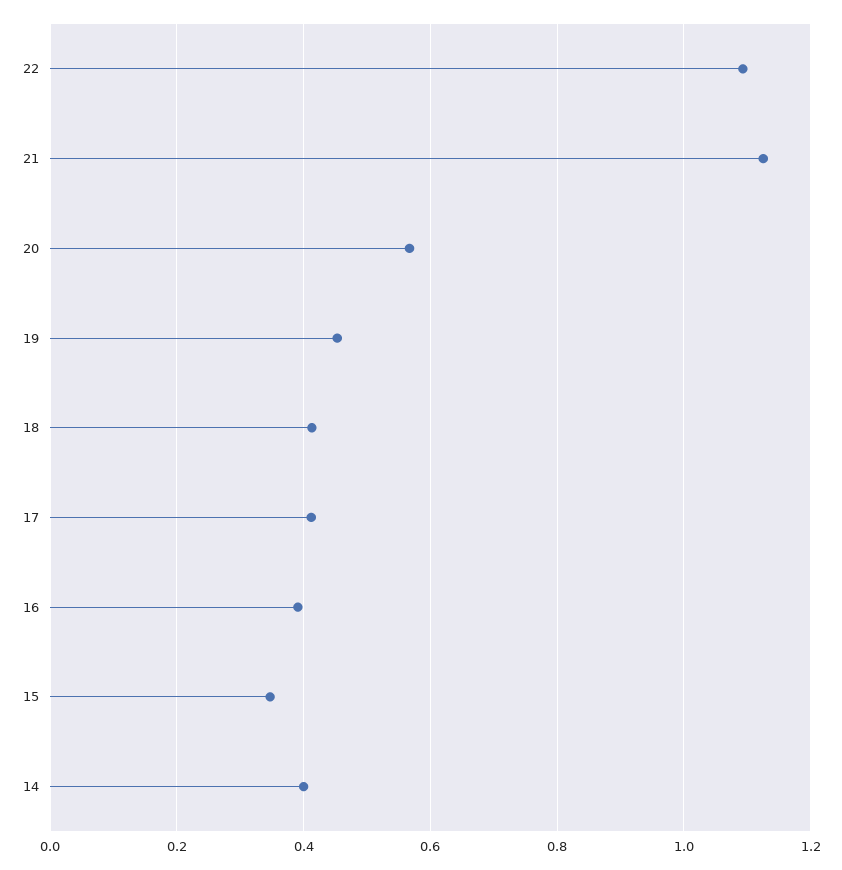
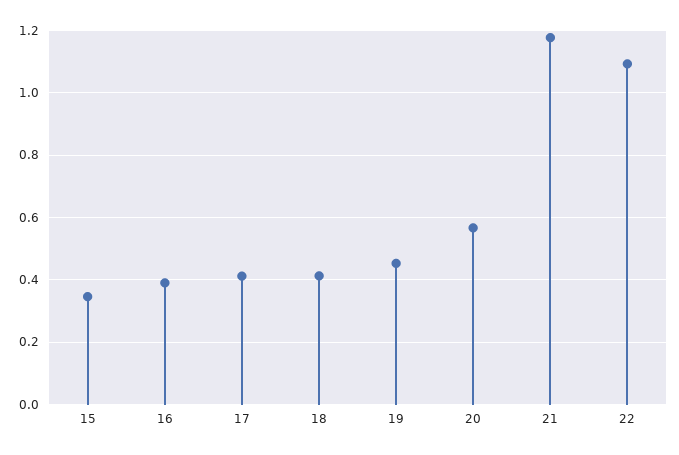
  {
    "22": 1.1,
-   "21": 1.12,
+   "21": 1.18,
    "20": 0.56,
    "19": 0.46,
    "18": 0.42,
    "17": 0.42,
    "16": 0.4,
-   "15": 0.34,
+   "15": 0.34
-   "14": 0.4
  }

